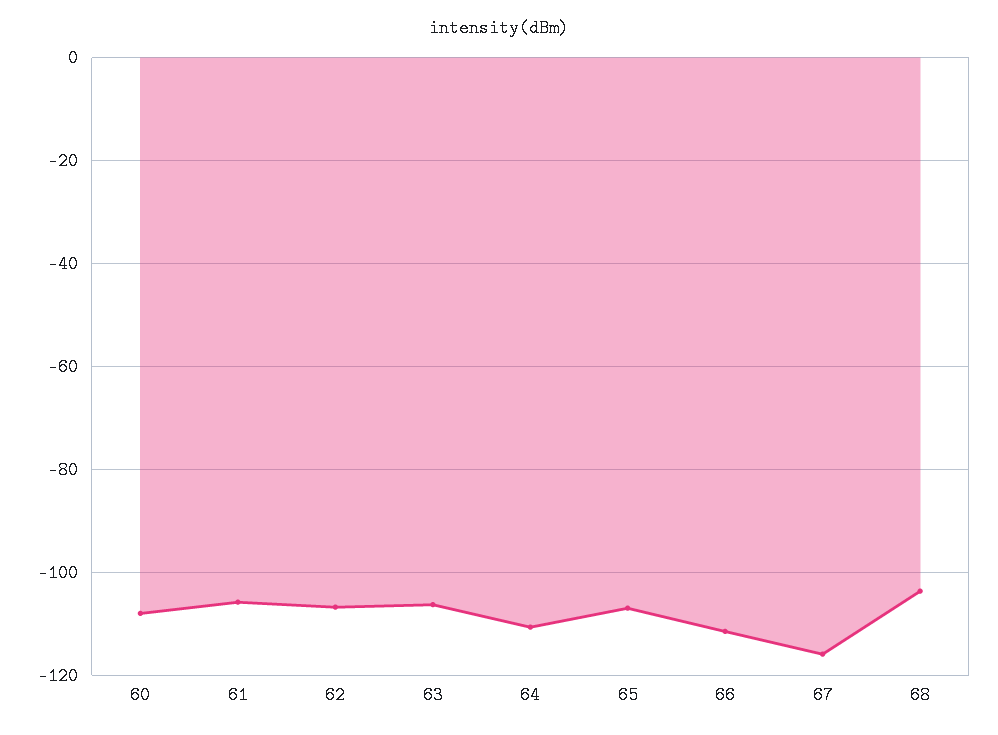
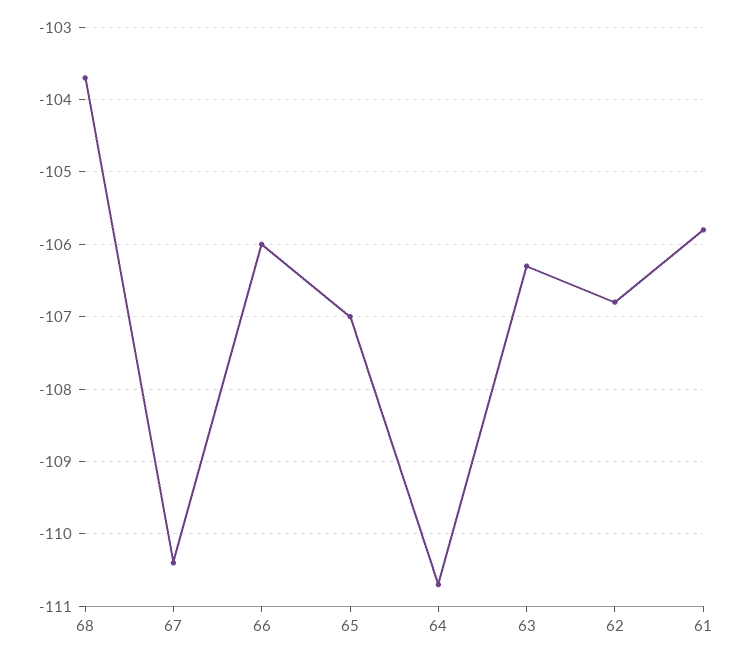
  {
-   "60": -108,
    "61": -105.8,
    "62": -106.8,
    "63": -106.3,
    "64": -110.7,
    "65": -107,
-   "66": -112,
+   "66": -106,
-   "67": -116,
+   "67": -110.4,
    "68": -103.7
  }

